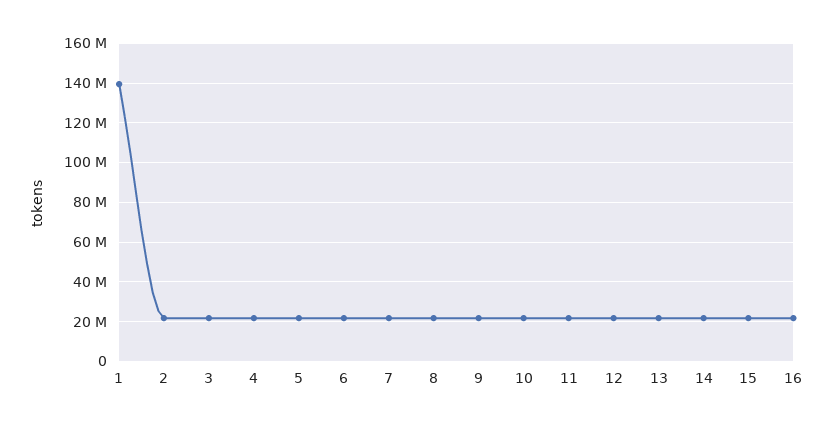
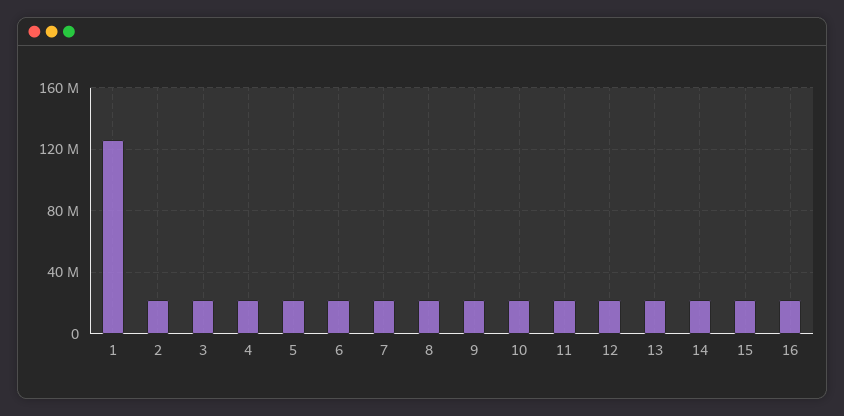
  {
-   "1": 140000000,
+   "1": 125000000,
    "2": 20000000,
    "3": 20000000,
    "4": 20000000,
    "5": 20000000,
    "6": 20000000,
    "7": 20000000,
    "8": 20000000,
    "9": 20000000,
    "10": 20000000,
    "11": 20000000,
    "12": 20000000,
    "13": 20000000,
    "14": 20000000,
    "15": 20000000,
    "16": 20000000
  }

